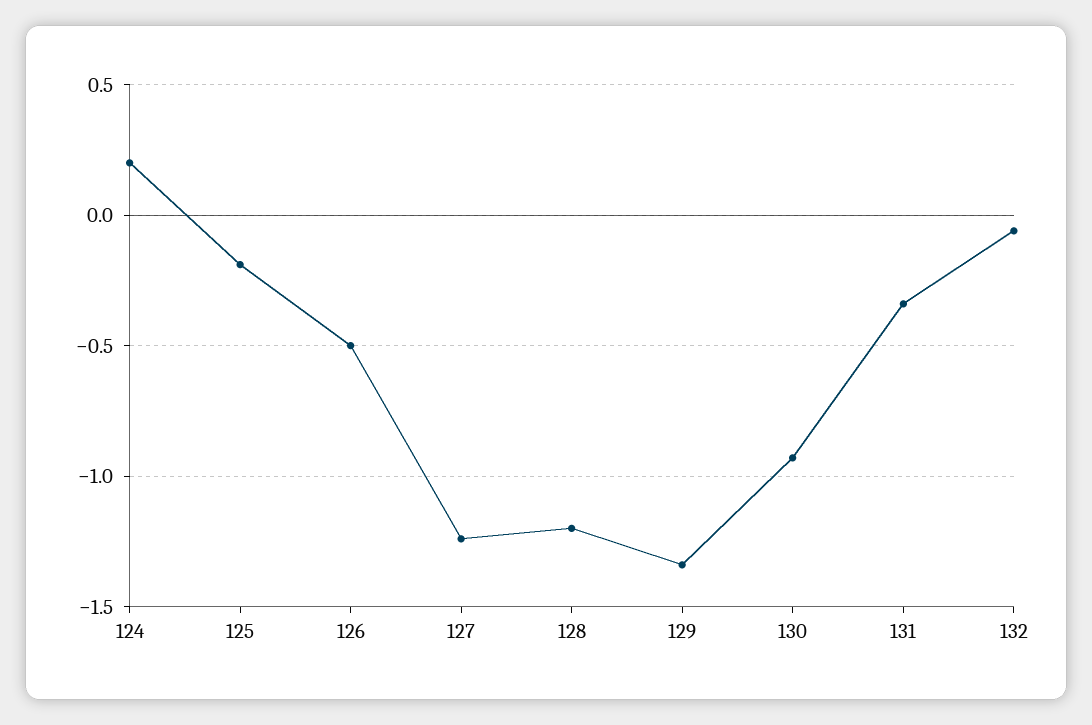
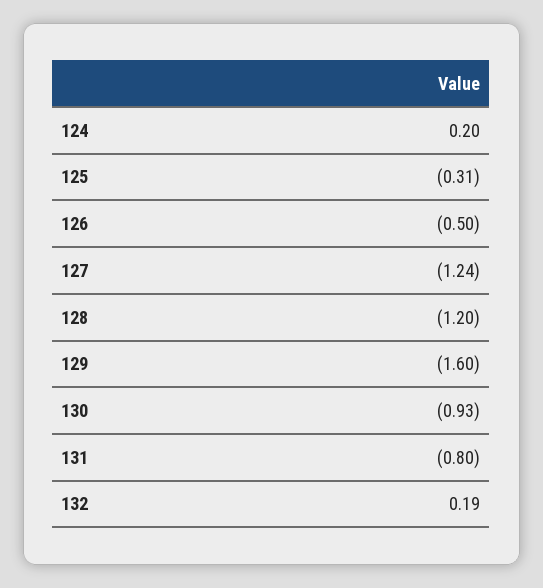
  {
    "124": 0.2,
-   "125": -0.2,
+   "125": -0.31,
    "126": -0.5,
    "127": -1.24,
    "128": -1.2,
-   "129": -1.35,
+   "129": -1.6,
    "130": -0.93,
-   "131": -0.35,
+   "131": -0.8,
-   "132": -0.05
+   "132": 0.19
  }

